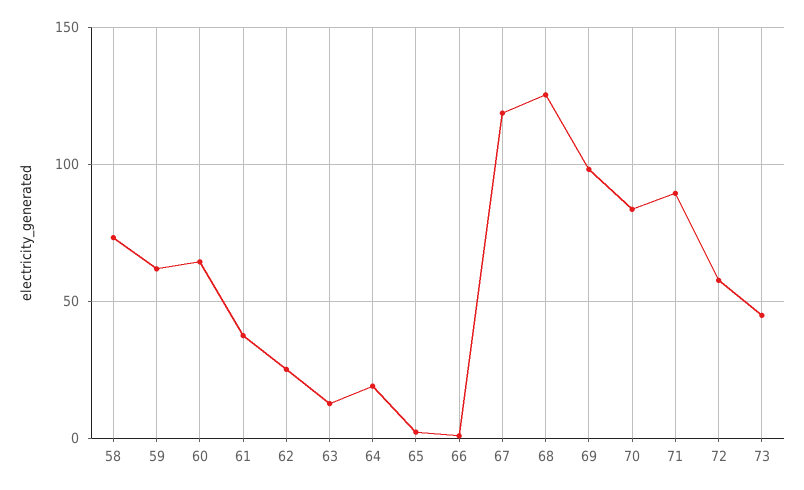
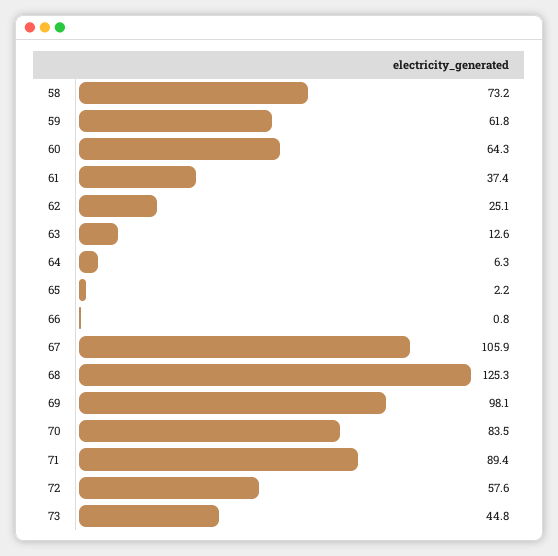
  {
    "58": 73.2,
    "59": 61.8,
    "60": 64.3,
    "61": 37.4,
    "62": 25.1,
    "63": 12.6,
-   "64": 20,
+   "64": 6.3,
    "65": 2.2,
    "66": 0.8,
-   "67": 120,
+   "67": 105.9,
    "68": 125.3,
    "69": 98.1,
    "70": 83.5,
    "71": 89.4,
    "72": 57.6,
    "73": 44.8
  }

